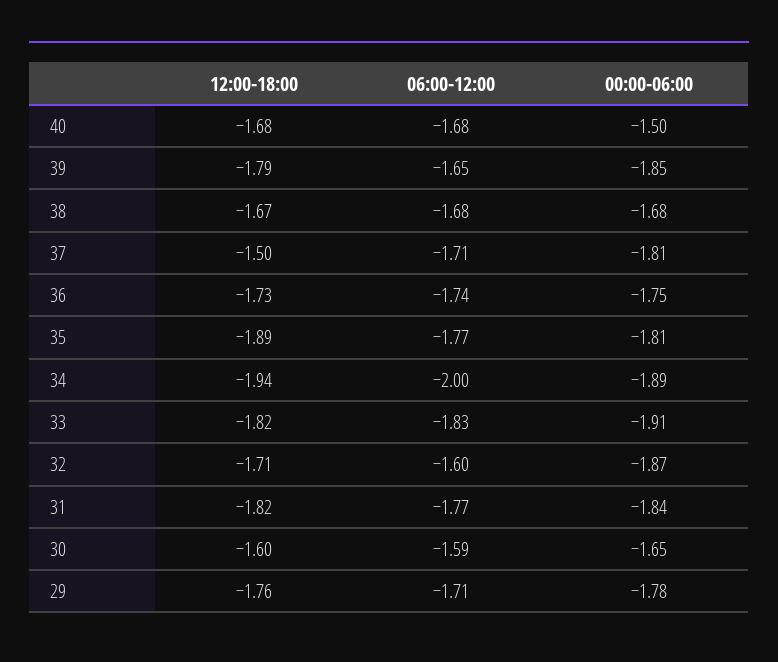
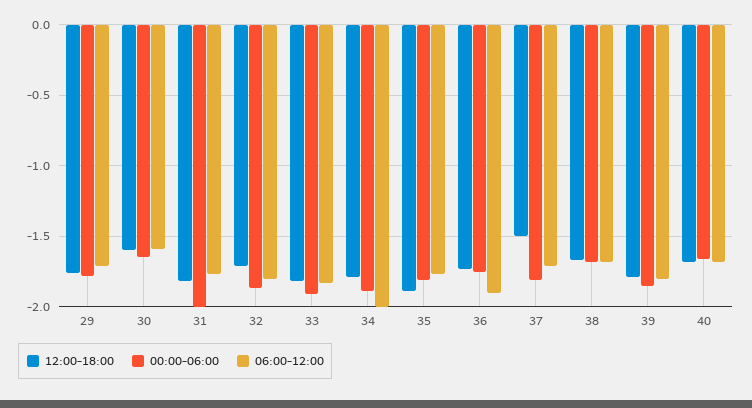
  {
    "12:00-18:00": {
      "40": -1.68,
      "39": -1.79,
      "38": -1.67,
      "37": -1.5,
      "36": -1.73,
      "35": -1.89,
-     "34": -1.94,
+     "34": -1.8,
      "33": -1.82,
      "32": -1.71,
      "31": -1.82,
      "30": -1.6,
      "29": -1.76
    },
    "06:00-12:00": {
      "40": -1.68,
-     "39": -1.65,
+     "39": -1.8,
      "38": -1.68,
      "37": -1.71,
-     "36": -1.74,
+     "36": -1.9,
      "35": -1.77,
      "34": -2,
      "33": -1.83,
-     "32": -1.6,
+     "32": -1.8,
      "31": -1.77,
      "30": -1.59,
      "29": -1.71
    },
    "00:00-06:00": {
-     "40": -1.5,
+     "40": -1.65,
      "39": -1.85,
      "38": -1.68,
      "37": -1.81,
      "36": -1.75,
      "35": -1.81,
      "34": -1.89,
      "33": -1.91,
      "32": -1.87,
-     "31": -1.84,
+     "31": -2,
      "30": -1.65,
      "29": -1.78
    }
  }

